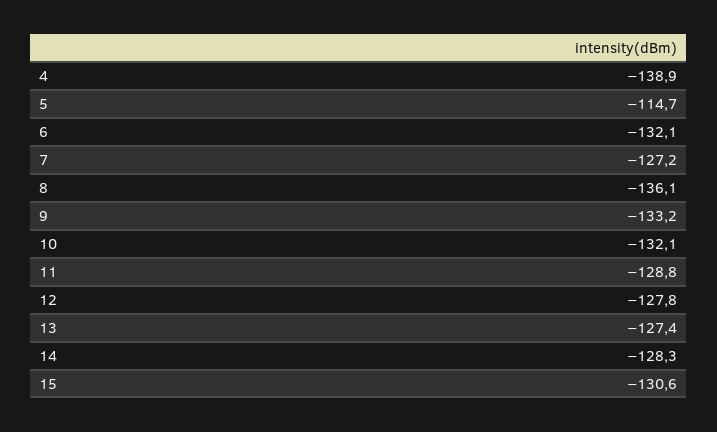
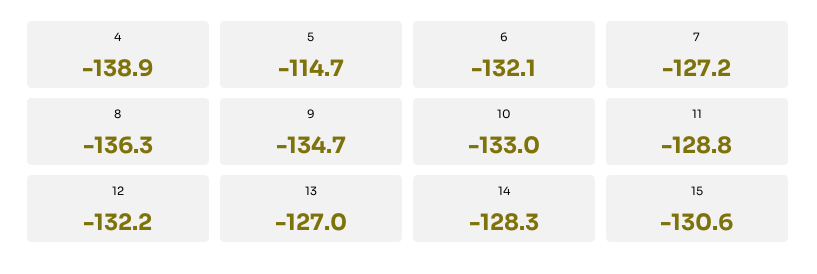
  {
    "4": -138.9,
    "5": -114.7,
    "6": -132.1,
    "7": -127.2,
-   "8": -136.1,
+   "8": -136.3,
-   "9": -133.2,
+   "9": -134.7,
-   "10": -132.1,
+   "10": -133,
    "11": -128.8,
-   "12": -127.8,
+   "12": -132.2,
-   "13": -127.4,
+   "13": -127,
    "14": -128.3,
    "15": -130.6
  }

